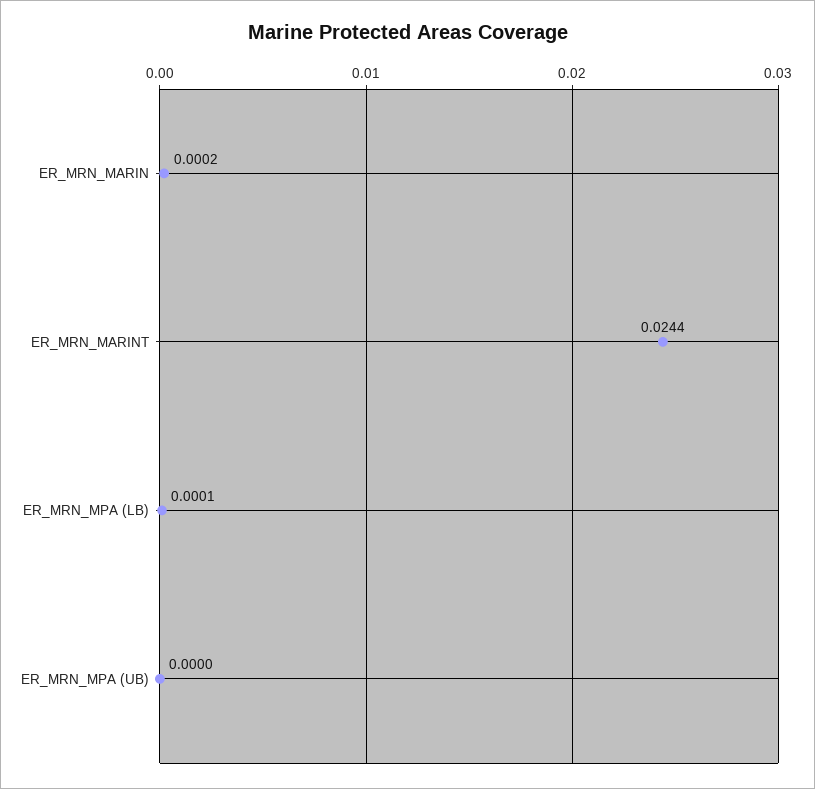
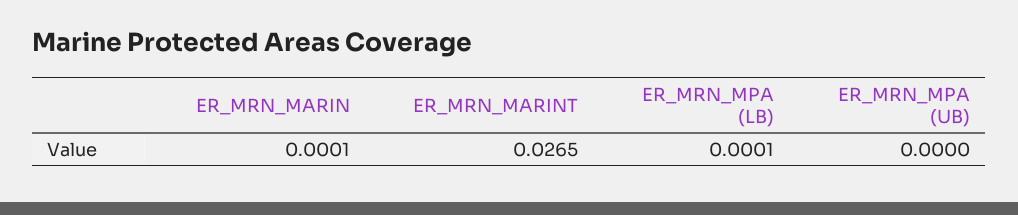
  {
-   "ER_MRN_MARIN": 0.0002,
+   "ER_MRN_MARIN": 0.0001,
-   "ER_MRN_MARINT": 0.0244,
+   "ER_MRN_MARINT": 0.0265,
    "ER_MRN_MPA (LB)": 0.0001,
    "ER_MRN_MPA (UB)": 0
  }

